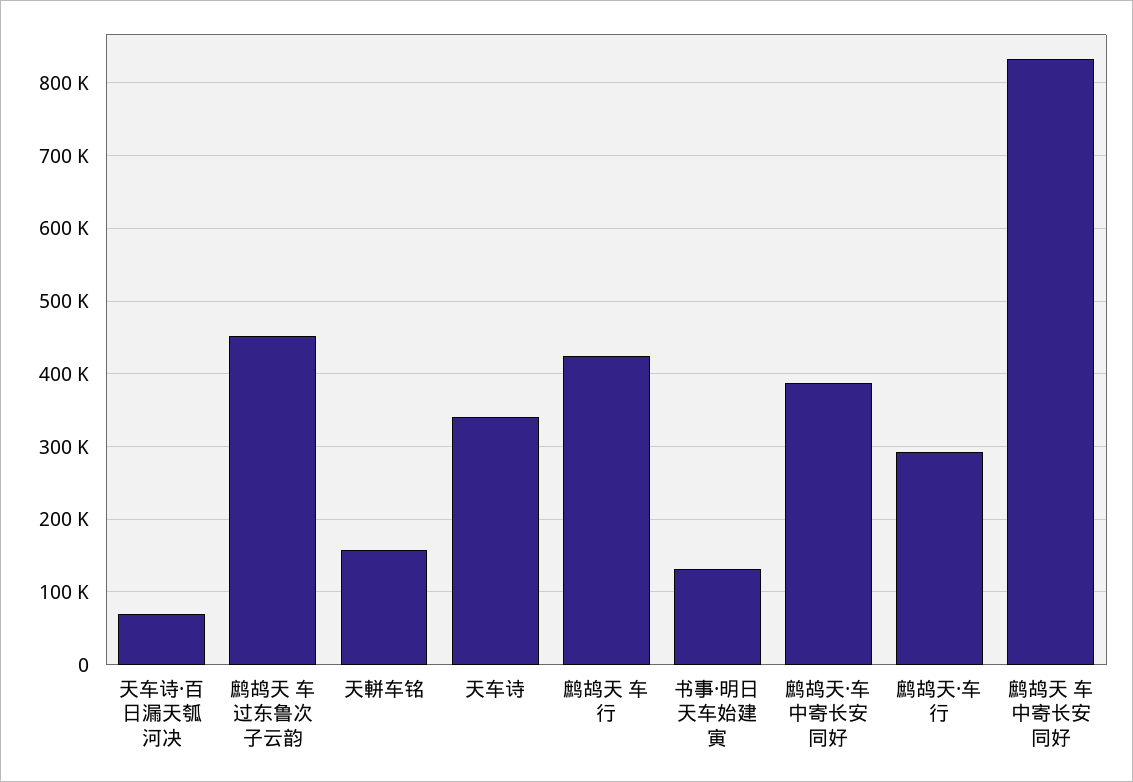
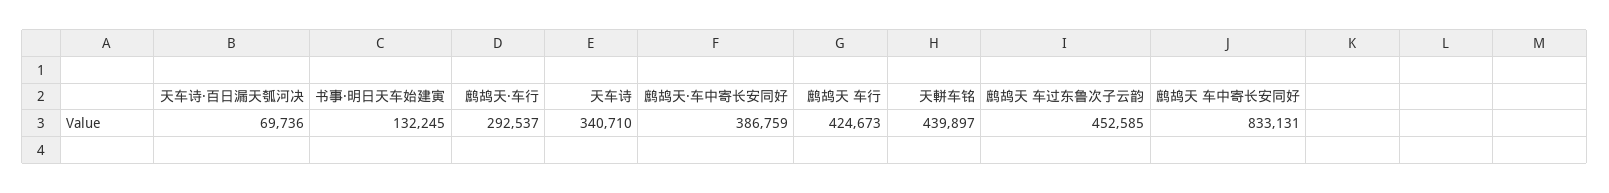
  {
    "天车诗·百日漏天瓠河决": 69736,
    "鹧鸪天 车过东鲁次子云韵": 452585,
-   "天軿车铭": 160000,
+   "天軿车铭": 439897,
    "天车诗": 340710,
    "鹧鸪天 车行": 424673,
    "书事·明日天车始建寅": 132245,
    "鹧鸪天·车中寄长安同好": 386759,
    "鹧鸪天·车行": 292537,
    "鹧鸪天 车中寄长安同好": 833131
  }

